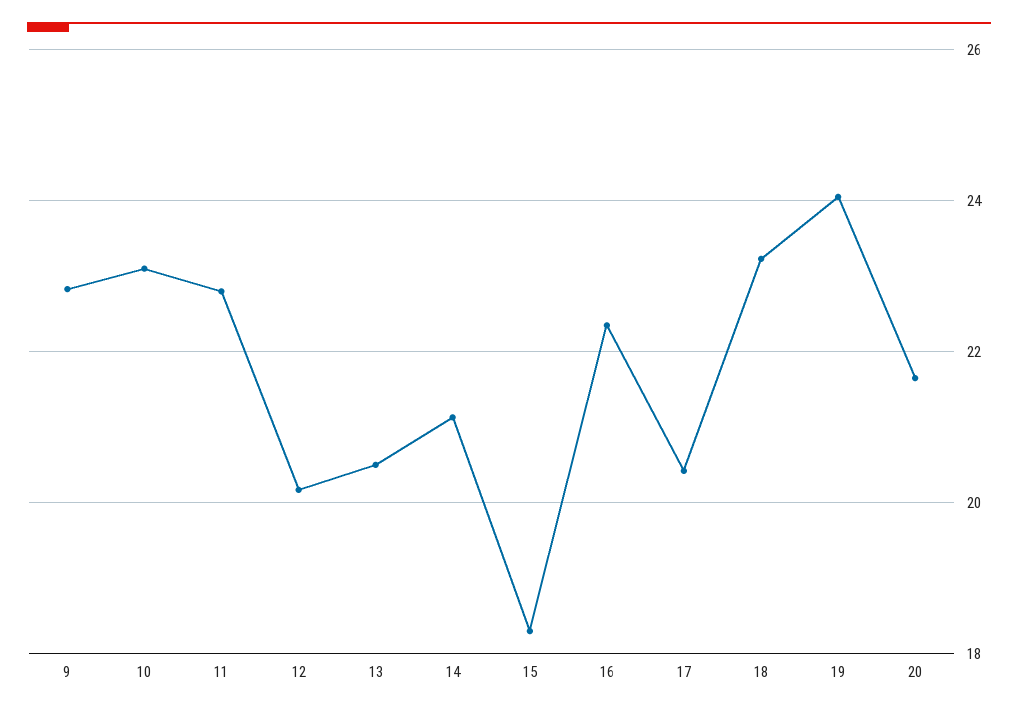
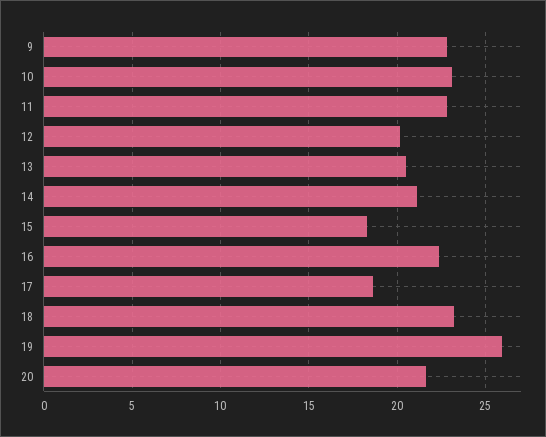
  {
    "9": 22.8,
    "10": 23.2,
    "11": 22.8,
    "12": 20.2,
    "13": 20.6,
    "14": 21.2,
    "15": 18.4,
    "16": 22.4,
-   "17": 20.4,
+   "17": 18.5,
    "18": 23.2,
-   "19": 24,
+   "19": 26,
    "20": 21.6
  }

